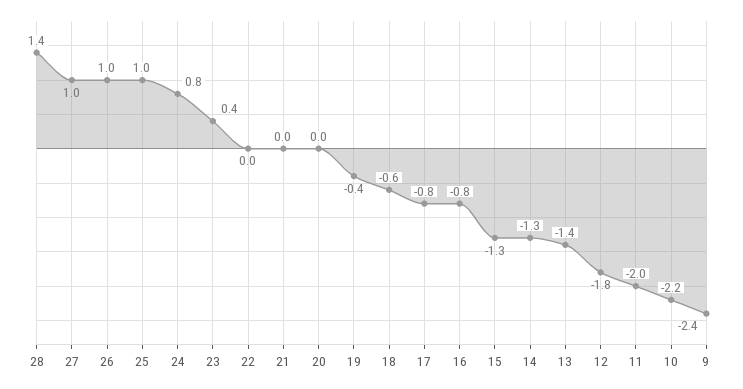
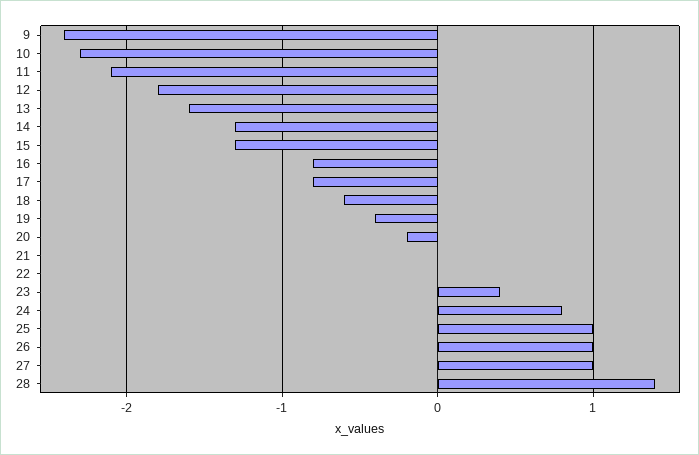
  {
    "28": 1.4,
    "27": 1,
    "26": 1,
    "25": 1,
    "24": 0.8,
    "23": 0.4,
    "22": 0,
    "21": 0,
-   "20": 0,
+   "20": -0.2,
    "19": -0.4,
    "18": -0.6,
    "17": -0.8,
    "16": -0.8,
    "15": -1.3,
    "14": -1.3,
-   "13": -1.4,
+   "13": -1.6,
    "12": -1.8,
-   "11": -2,
+   "11": -2.1,
-   "10": -2.2,
+   "10": -2.3,
    "9": -2.4
  }

